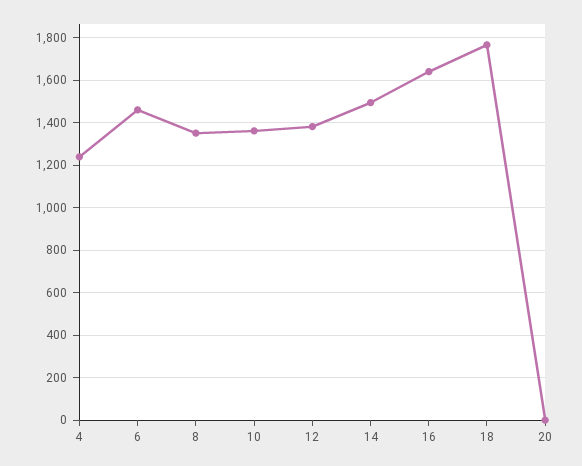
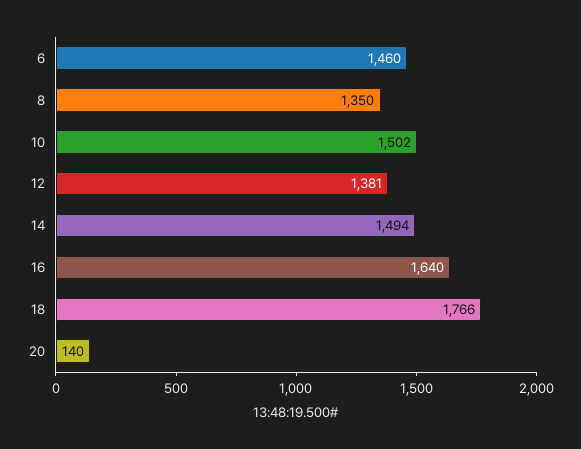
  {
-   "4": 1250,
    "6": 1460,
    "8": 1350,
-   "10": 1350,
+   "10": 1502,
    "12": 1381,
    "14": 1494,
    "16": 1640,
    "18": 1766,
-   "20": 0
+   "20": 140
  }

